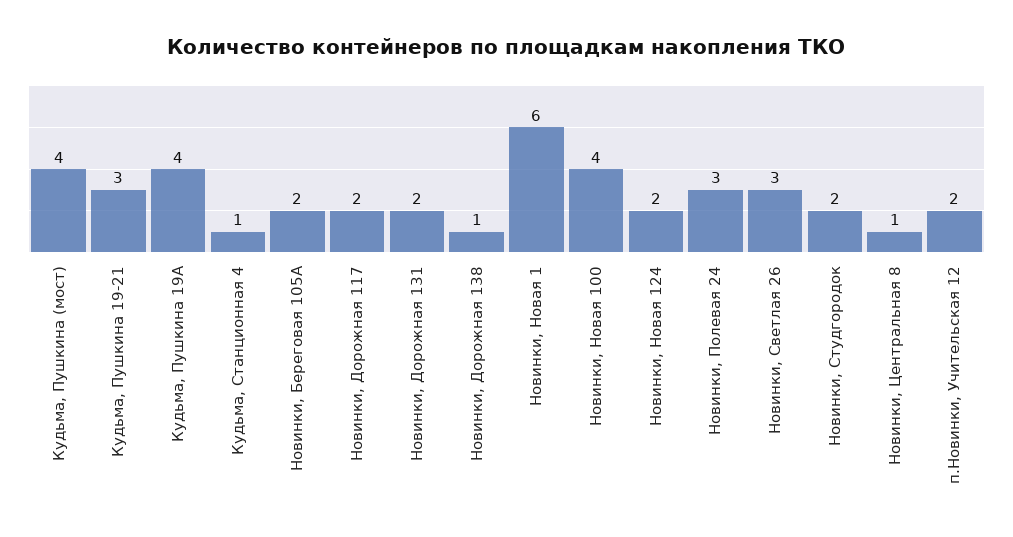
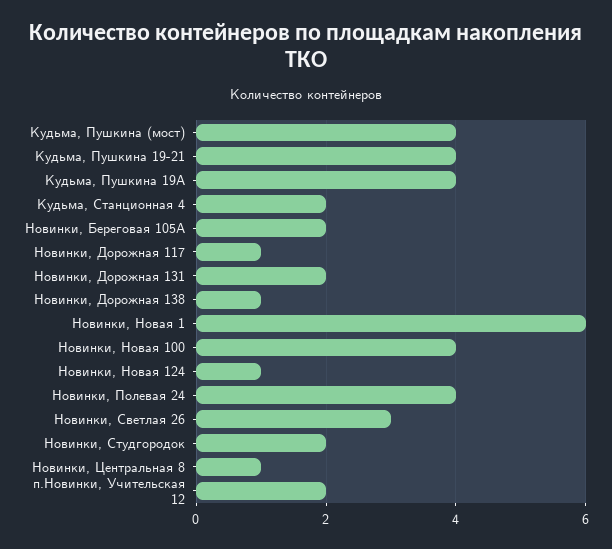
  {
    "Кудьма, Пушкина (мост)": 4,
-   "Кудьма, Пушкина 19-21": 3,
+   "Кудьма, Пушкина 19-21": 4,
    "Кудьма, Пушкина 19А": 4,
-   "Кудьма, Станционная 4": 1,
+   "Кудьма, Станционная 4": 2,
    "Новинки, Береговая 105А": 2,
-   "Новинки, Дорожная 117": 2,
+   "Новинки, Дорожная 117": 1,
    "Новинки, Дорожная 131": 2,
    "Новинки, Дорожная 138": 1,
    "Новинки, Новая 1": 6,
    "Новинки, Новая 100": 4,
-   "Новинки, Новая 124": 2,
+   "Новинки, Новая 124": 1,
-   "Новинки, Полевая 24": 3,
+   "Новинки, Полевая 24": 4,
    "Новинки, Светлая 26": 3,
    "Новинки, Студгородок": 2,
    "Новинки, Центральная 8": 1,
    "п.Новинки, Учительская 12": 2
  }

